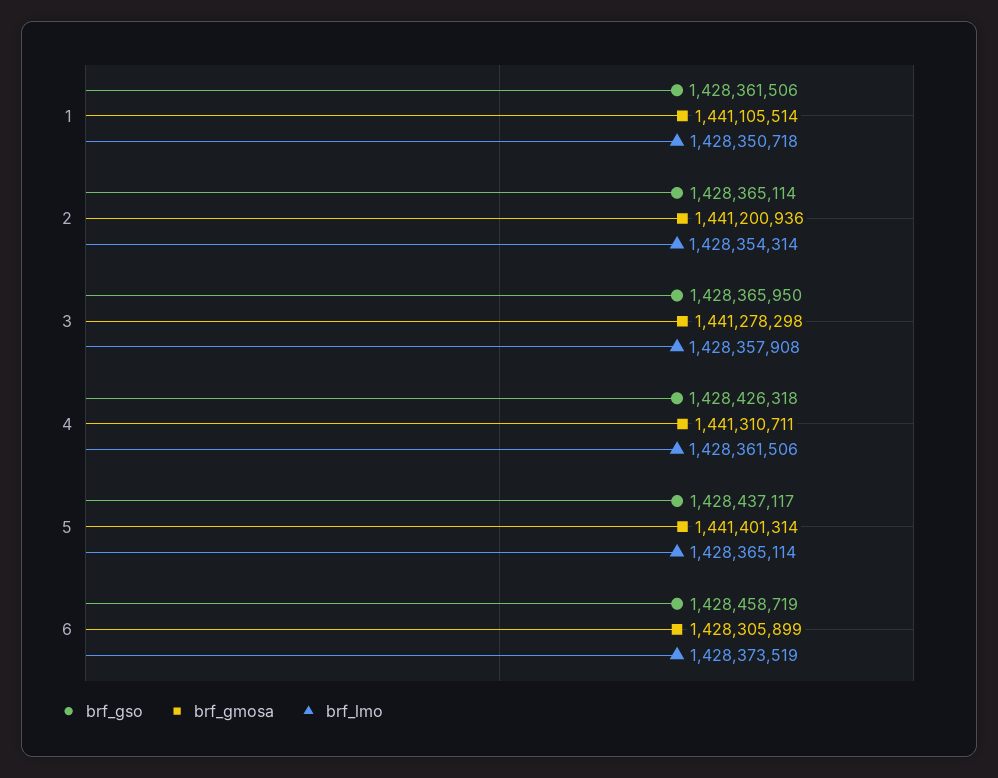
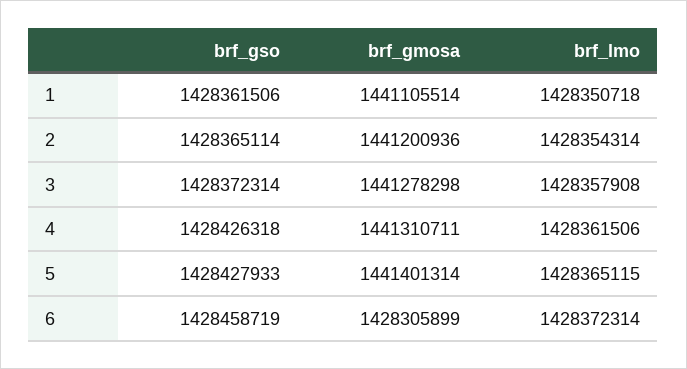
  {
    "brf_gso": {
      "1": 1428361506,
      "2": 1428365114,
-     "3": 1428365950,
+     "3": 1428372314,
      "4": 1428426318,
-     "5": 1428437117,
+     "5": 1428427933,
      "6": 1428458719
    },
    "brf_gmosa": {
      "1": 1441105514,
      "2": 1441200936,
      "3": 1441278298,
      "4": 1441310711,
      "5": 1441401314,
      "6": 1428305899
    },
    "brf_lmo": {
      "1": 1428350718,
      "2": 1428354314,
      "3": 1428357908,
      "4": 1428361506,
-     "5": 1428365114,
+     "5": 1428365115,
-     "6": 1428373519
+     "6": 1428372314
    }
  }

